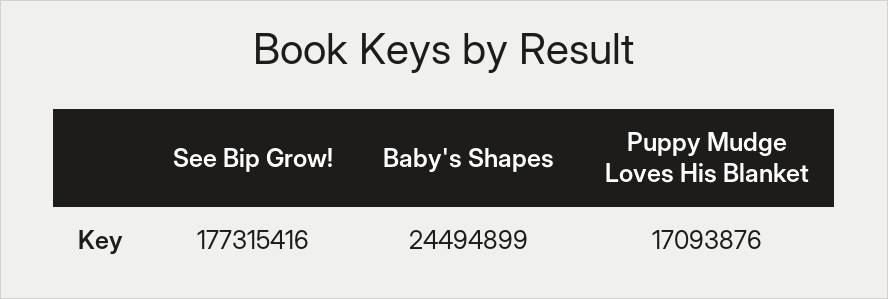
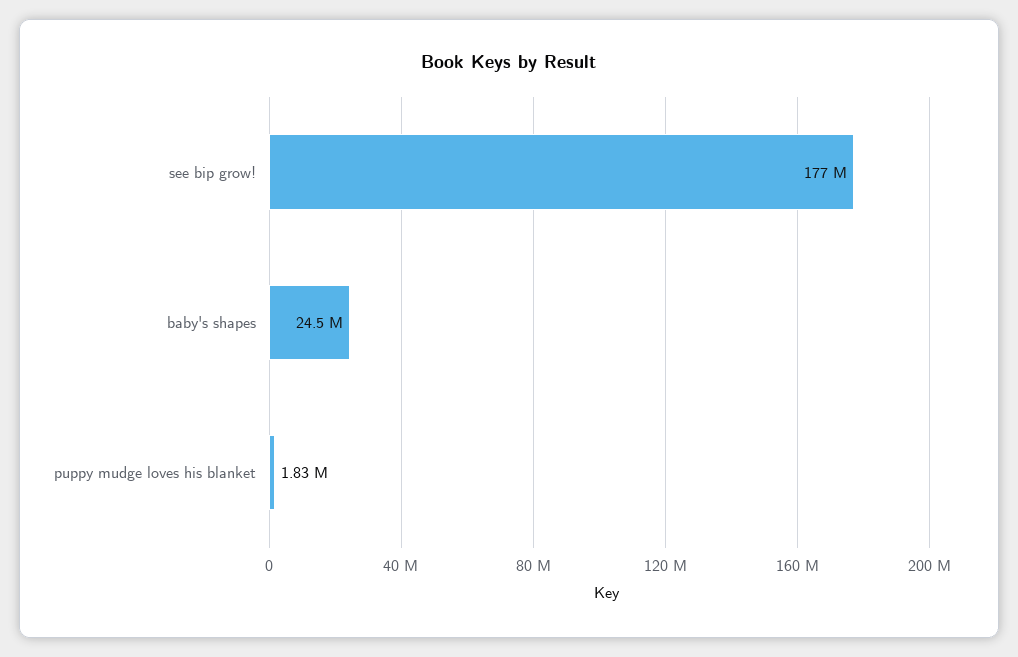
  {
    "See Bip Grow!": 177315416,
    "Baby's Shapes": 24494899,
-   "Puppy Mudge Loves His Blanket": 17093876
+   "Puppy Mudge Loves His Blanket": 1830000
  }

